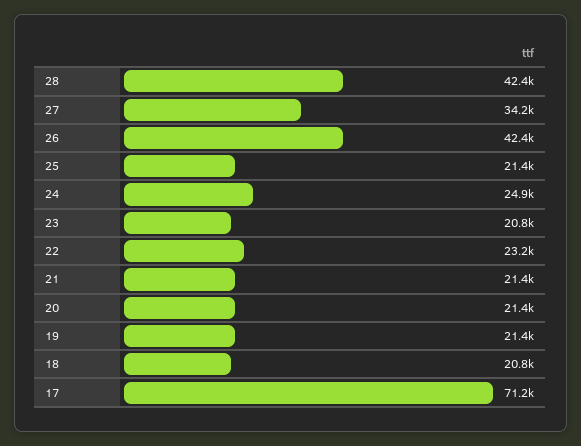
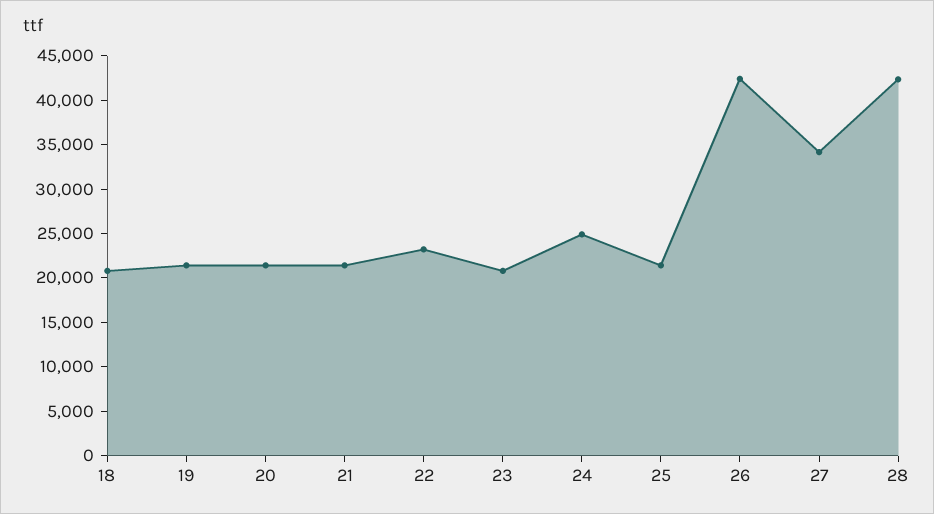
  {
    "28": 42400,
    "27": 34200,
    "26": 42400,
    "25": 21400,
    "24": 24900,
    "23": 20800,
    "22": 23200,
    "21": 21400,
    "20": 21400,
    "19": 21400,
-   "18": 20800,
+   "18": 20800
-   "17": 71200
  }

